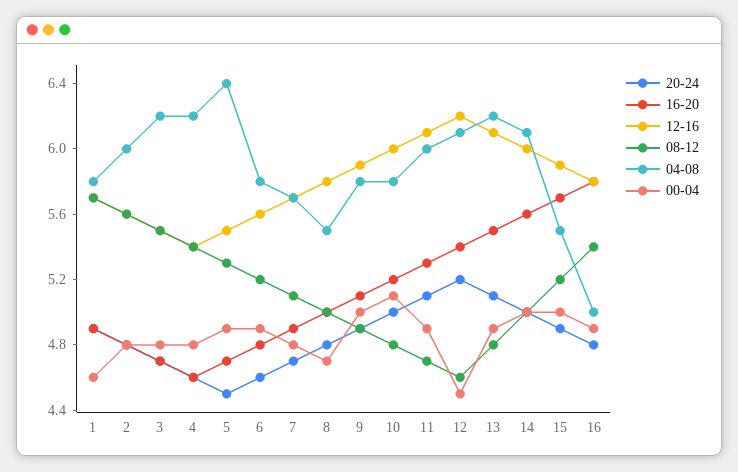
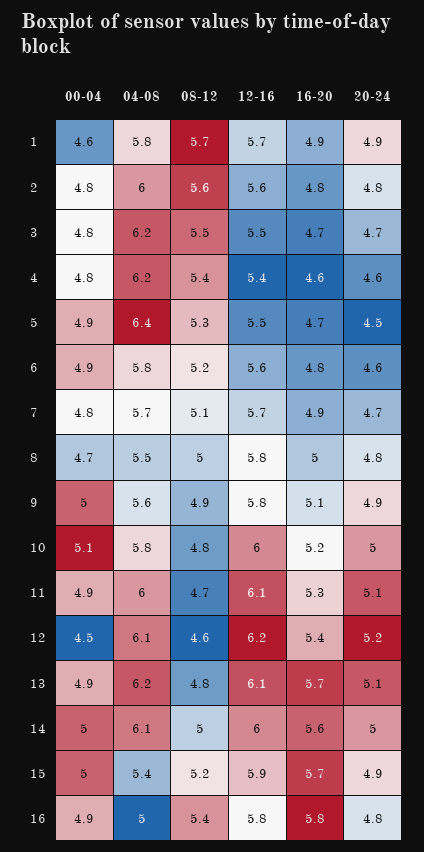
  {
    "20-24": {
      "1": 4.9,
      "2": 4.8,
      "3": 4.7,
      "4": 4.6,
      "5": 4.5,
      "6": 4.6,
      "7": 4.7,
      "8": 4.8,
      "9": 4.9,
      "10": 5,
      "11": 5.1,
      "12": 5.2,
      "13": 5.1,
      "14": 5,
      "15": 4.9,
      "16": 4.8
    },
    "16-20": {
      "1": 4.9,
      "2": 4.8,
      "3": 4.7,
      "4": 4.6,
      "5": 4.7,
      "6": 4.8,
      "7": 4.9,
      "8": 5,
      "9": 5.1,
      "10": 5.2,
      "11": 5.3,
      "12": 5.4,
-     "13": 5.5,
+     "13": 5.7,
      "14": 5.6,
      "15": 5.7,
      "16": 5.8
    },
    "12-16": {
      "1": 5.7,
      "2": 5.6,
      "3": 5.5,
      "4": 5.4,
      "5": 5.5,
      "6": 5.6,
      "7": 5.7,
      "8": 5.8,
-     "9": 5.9,
+     "9": 5.8,
      "10": 6,
      "11": 6.1,
      "12": 6.2,
      "13": 6.1,
      "14": 6,
      "15": 5.9,
      "16": 5.8
    },
    "08-12": {
      "1": 5.7,
      "2": 5.6,
      "3": 5.5,
      "4": 5.4,
      "5": 5.3,
      "6": 5.2,
      "7": 5.1,
      "8": 5,
      "9": 4.9,
      "10": 4.8,
      "11": 4.7,
      "12": 4.6,
      "13": 4.8,
      "14": 5,
      "15": 5.2,
      "16": 5.4
    },
    "04-08": {
      "1": 5.8,
      "2": 6,
      "3": 6.2,
      "4": 6.2,
      "5": 6.4,
      "6": 5.8,
      "7": 5.7,
      "8": 5.5,
-     "9": 5.8,
+     "9": 5.6,
      "10": 5.8,
      "11": 6,
      "12": 6.1,
      "13": 6.2,
      "14": 6.1,
-     "15": 5.5,
+     "15": 5.4,
      "16": 5
    },
    "00-04": {
      "1": 4.6,
      "2": 4.8,
      "3": 4.8,
      "4": 4.8,
      "5": 4.9,
      "6": 4.9,
      "7": 4.8,
      "8": 4.7,
      "9": 5,
      "10": 5.1,
      "11": 4.9,
      "12": 4.5,
      "13": 4.9,
      "14": 5,
      "15": 5,
      "16": 4.9
    }
  }

